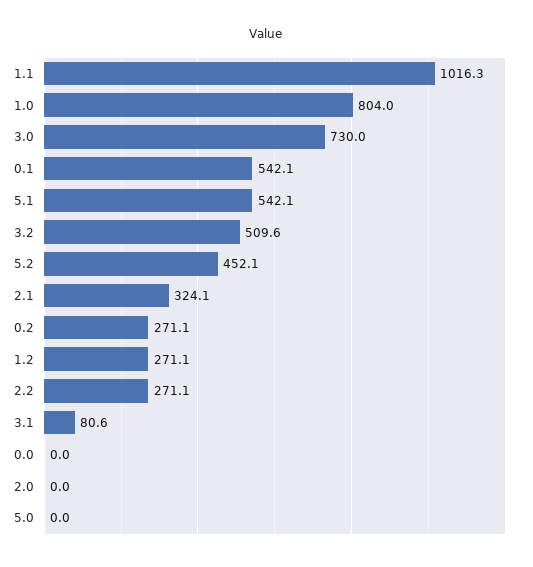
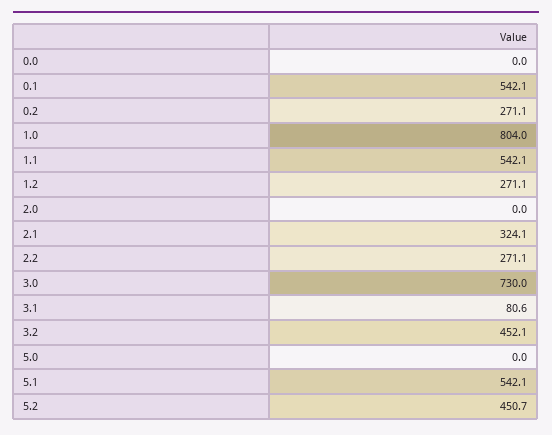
  {
-   "1.1": 1016.3,
+   "1.1": 542.1,
    "1.0": 804,
    "3.0": 730,
    "0.1": 542.1,
    "5.1": 542.1,
-   "3.2": 509.6,
+   "3.2": 452.1,
-   "5.2": 452.1,
+   "5.2": 450.7,
    "2.1": 324.1,
    "0.2": 271.1,
    "1.2": 271.1,
    "2.2": 271.1,
    "3.1": 80.6,
    "0.0": 0,
    "2.0": 0,
    "5.0": 0
  }

